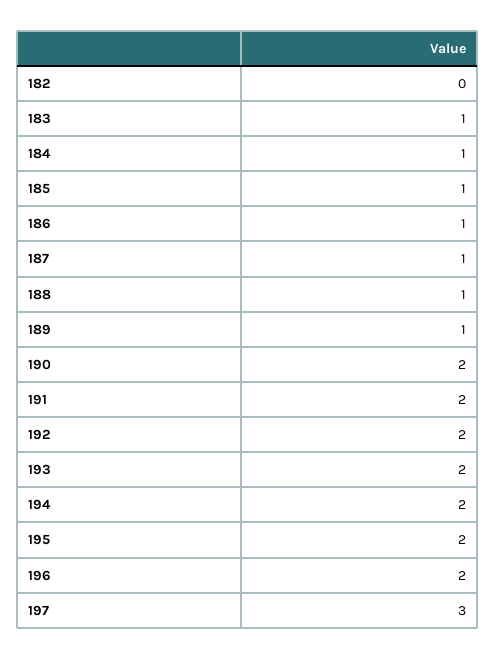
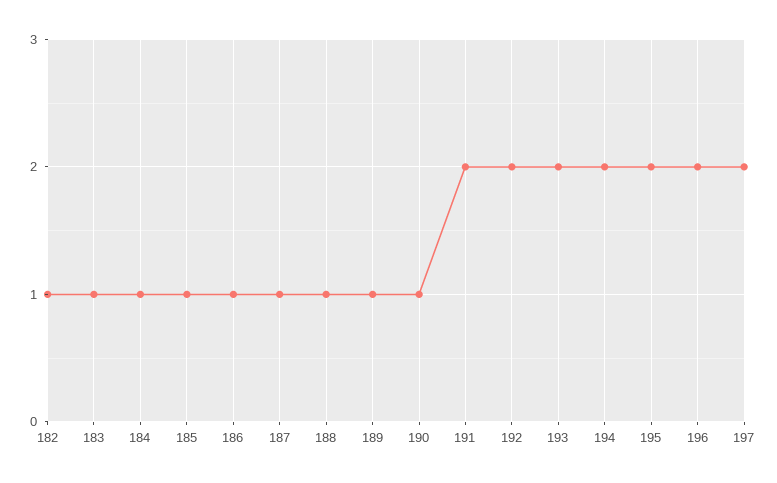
  {
-   "182": 0,
+   "182": 1,
    "183": 1,
    "184": 1,
    "185": 1,
    "186": 1,
    "187": 1,
    "188": 1,
    "189": 1,
-   "190": 2,
+   "190": 1,
    "191": 2,
    "192": 2,
    "193": 2,
    "194": 2,
    "195": 2,
    "196": 2,
-   "197": 3
+   "197": 2
  }

